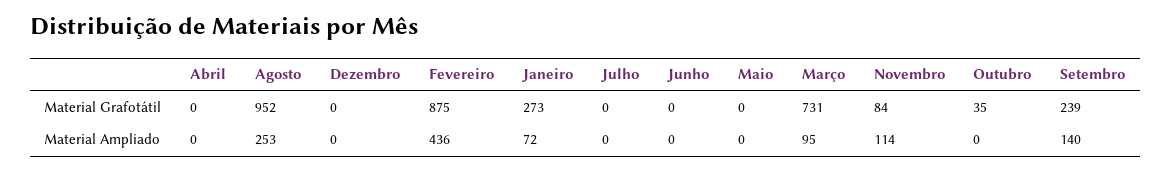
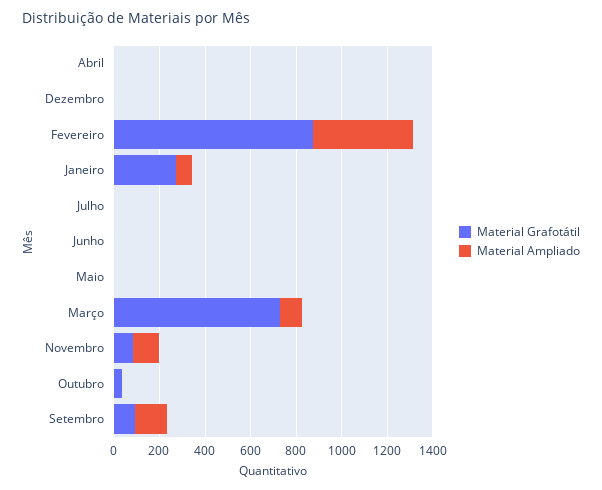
  {
    "Material Grafotátil": {
      "Abril": 0,
-     "Agosto": 952,
      "Dezembro": 0,
      "Fevereiro": 875,
      "Janeiro": 273,
      "Julho": 0,
      "Junho": 0,
      "Maio": 0,
      "Março": 731,
      "Novembro": 84,
      "Outubro": 35,
-     "Setembro": 239
+     "Setembro": 100
    },
    "Material Ampliado": {
      "Abril": 0,
-     "Agosto": 253,
      "Dezembro": 0,
      "Fevereiro": 436,
      "Janeiro": 72,
      "Julho": 0,
      "Junho": 0,
      "Maio": 0,
      "Março": 95,
      "Novembro": 114,
      "Outubro": 0,
      "Setembro": 140
    }
  }

